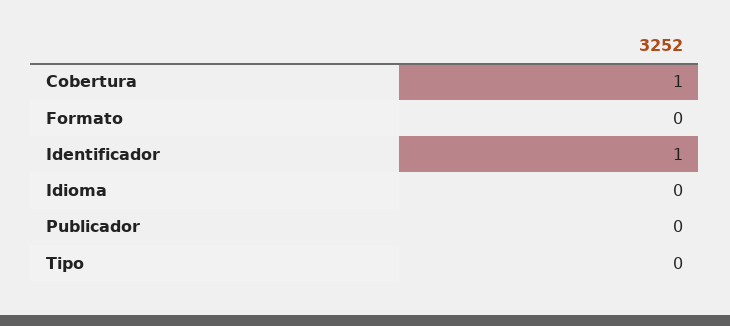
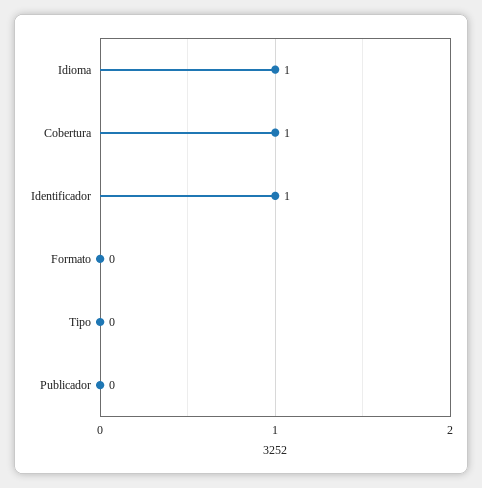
  {
    "Cobertura": 1,
    "Formato": 0,
    "Identificador": 1,
-   "Idioma": 0,
+   "Idioma": 1,
    "Publicador": 0,
    "Tipo": 0
  }

